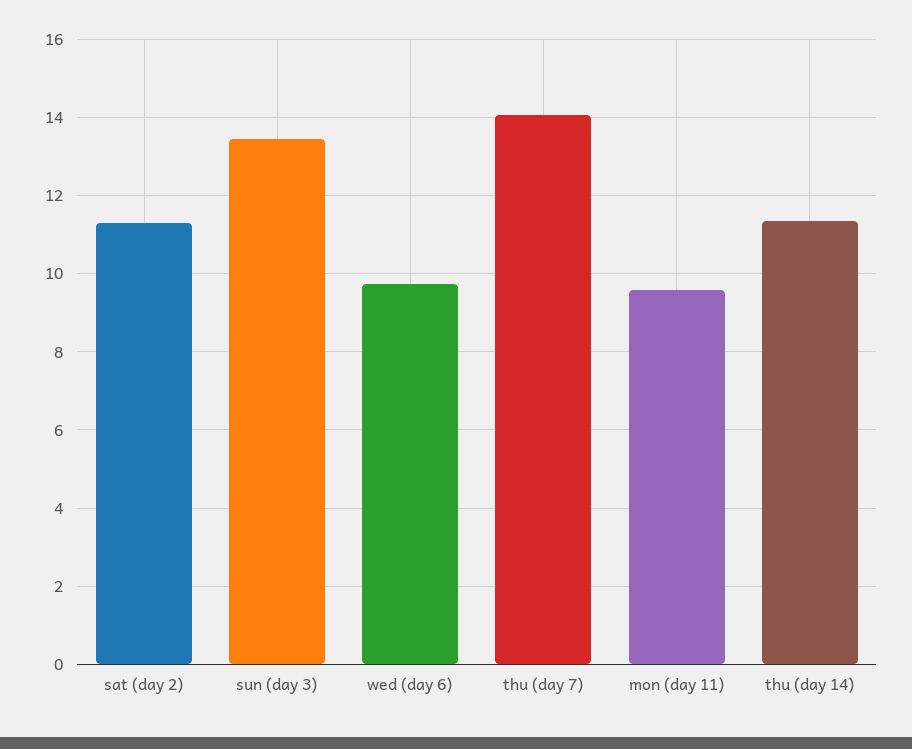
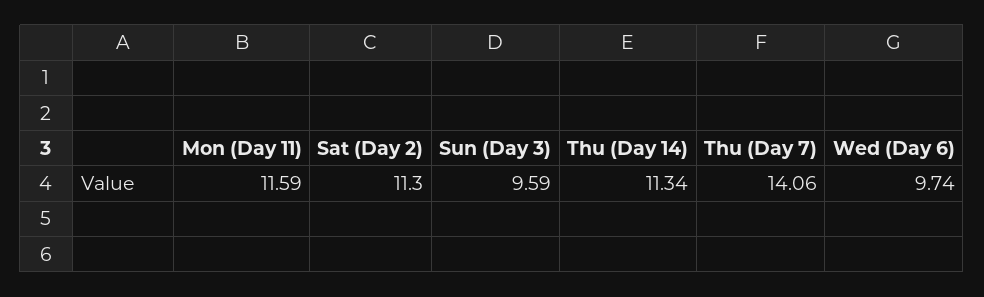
  {
    "sat (day 2)": 11.3,
-   "sun (day 3)": 13.4,
+   "sun (day 3)": 9.59,
    "wed (day 6)": 9.74,
    "thu (day 7)": 14.06,
-   "mon (day 11)": 9.6,
+   "mon (day 11)": 11.59,
    "thu (day 14)": 11.34
  }

